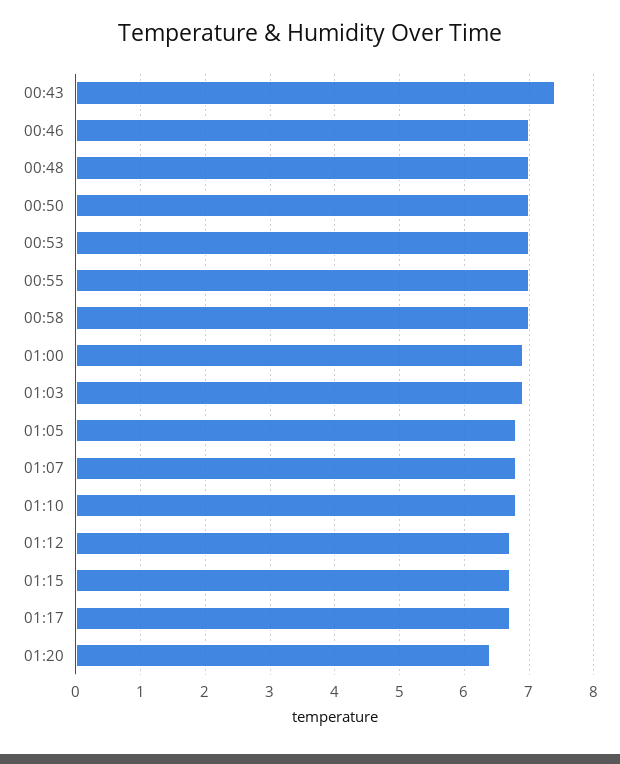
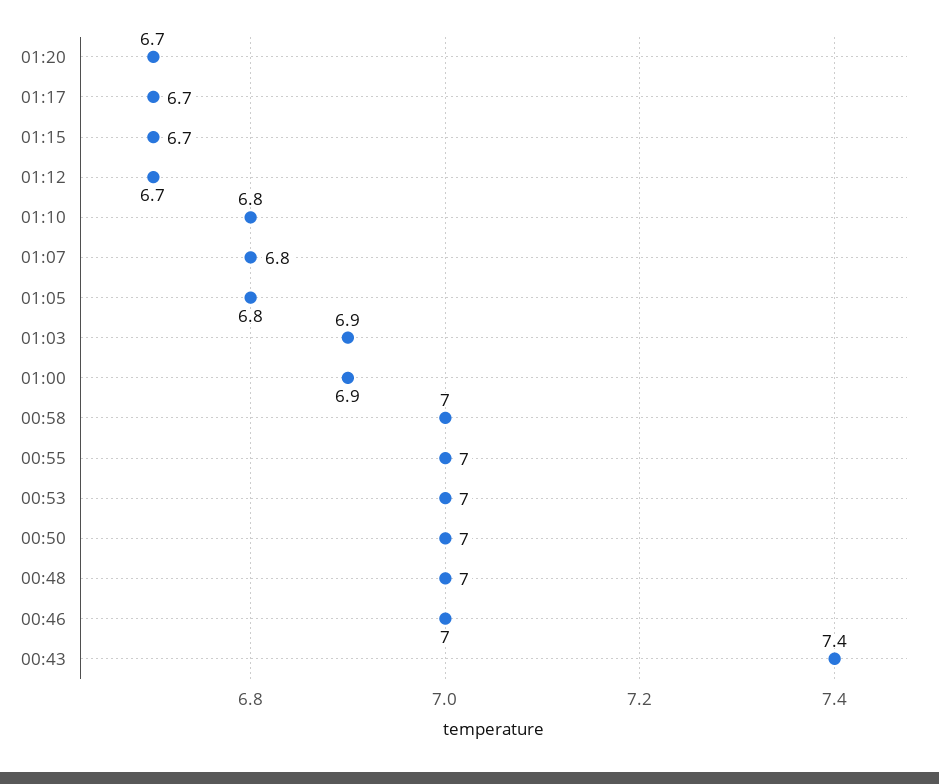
  {
    "00:43": 7.4,
    "00:46": 7,
    "00:48": 7,
    "00:50": 7,
    "00:53": 7,
    "00:55": 7,
    "00:58": 7,
    "01:00": 6.9,
    "01:03": 6.9,
    "01:05": 6.8,
    "01:07": 6.8,
    "01:10": 6.8,
    "01:12": 6.7,
    "01:15": 6.7,
    "01:17": 6.7,
-   "01:20": 6.4
+   "01:20": 6.7
  }

